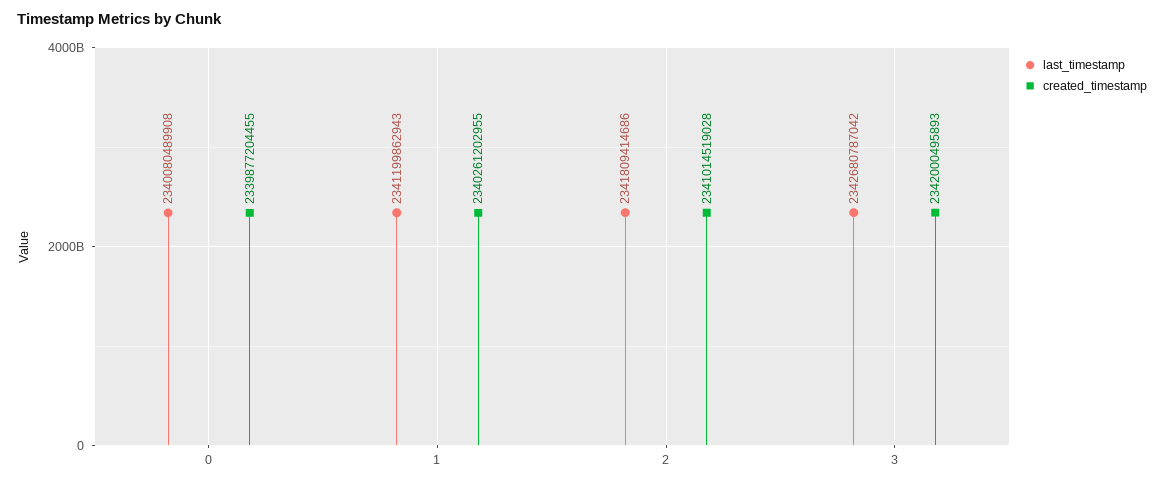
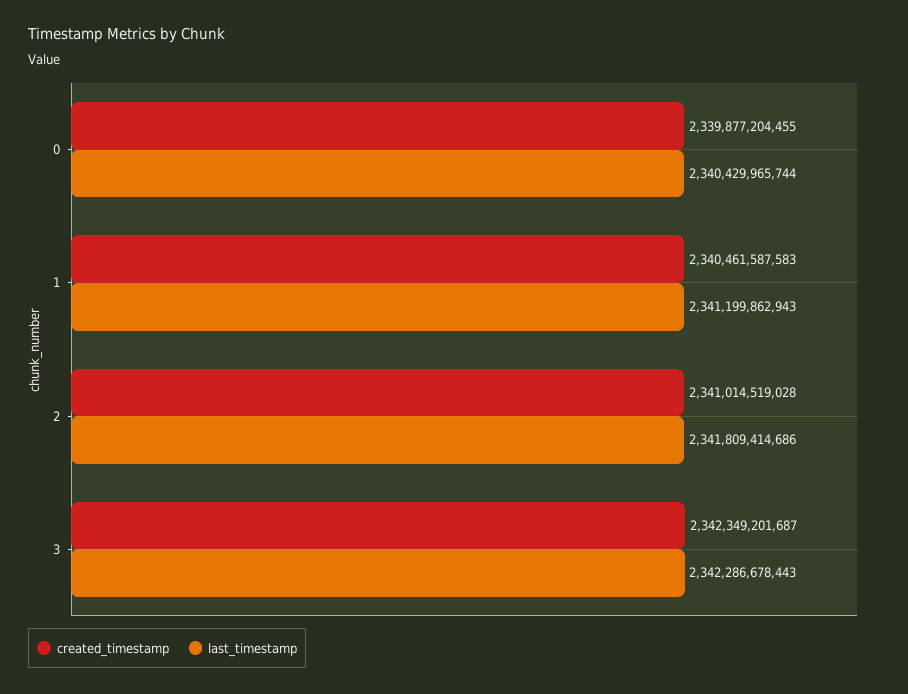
  {
    "last_timestamp": {
-     "0": 2340080489908,
+     "0": 2340429965744,
      "1": 2341199862943,
      "2": 2341809414686,
-     "3": 2342680787042
+     "3": 2342286678443
    },
    "created_timestamp": {
      "0": 2339877204455,
-     "1": 2340261202955,
+     "1": 2340461587583,
      "2": 2341014519028,
-     "3": 2342000495893
+     "3": 2342349201687
    }
  }

